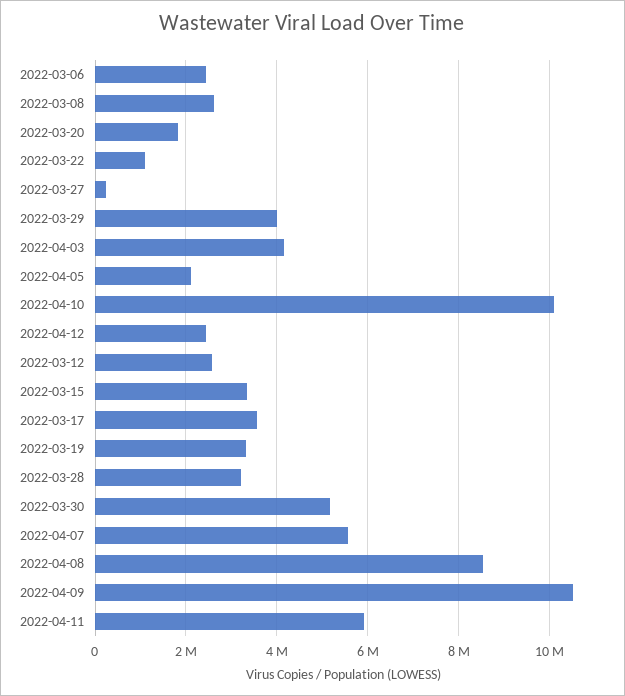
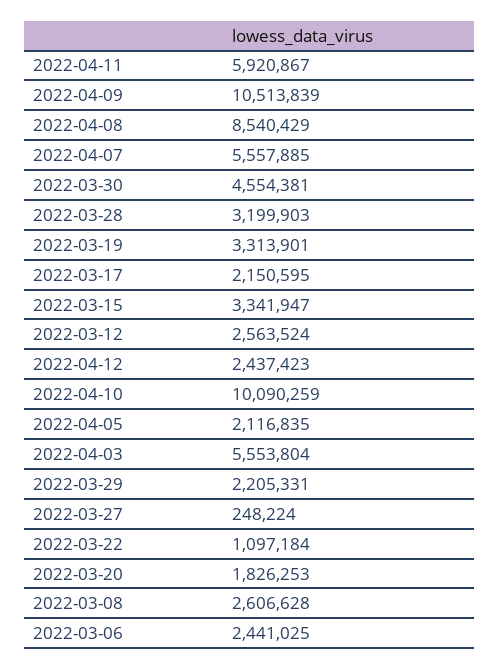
  {
    "2022-03-06": 2441025,
    "2022-03-08": 2606628,
    "2022-03-20": 1826253,
    "2022-03-22": 1097184,
    "2022-03-27": 248224,
-   "2022-03-29": 4000000,
+   "2022-03-29": 2205331,
-   "2022-04-03": 4200000,
+   "2022-04-03": 5553804,
    "2022-04-05": 2116835,
    "2022-04-10": 10090259,
    "2022-04-12": 2437423,
    "2022-03-12": 2563524,
    "2022-03-15": 3341947,
-   "2022-03-17": 3600000,
+   "2022-03-17": 2150595,
    "2022-03-19": 3313901,
    "2022-03-28": 3199903,
-   "2022-03-30": 5200000,
+   "2022-03-30": 4554381,
    "2022-04-07": 5557885,
    "2022-04-08": 8540429,
    "2022-04-09": 10513839,
    "2022-04-11": 5920867
  }

